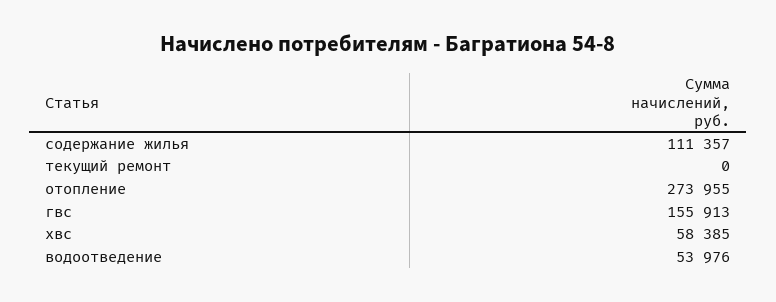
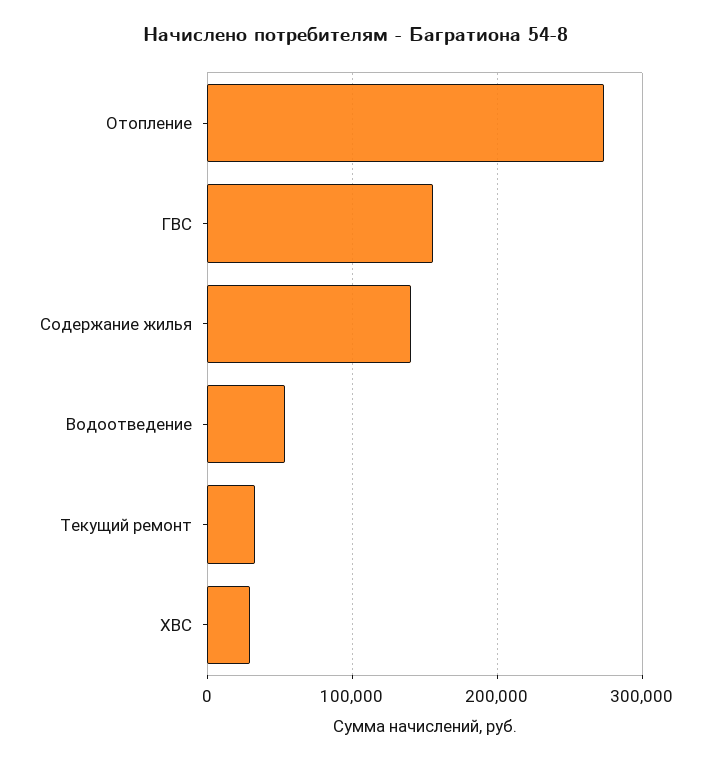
  {
-   "содержание жилья": 111357,
+   "содержание жилья": 140000,
-   "текущий ремонт": 0,
+   "текущий ремонт": 30000,
    "отопление": 273955,
    "гвс": 155913,
-   "хвс": 58385,
+   "хвс": 30000,
    "водоотведение": 53976
  }

